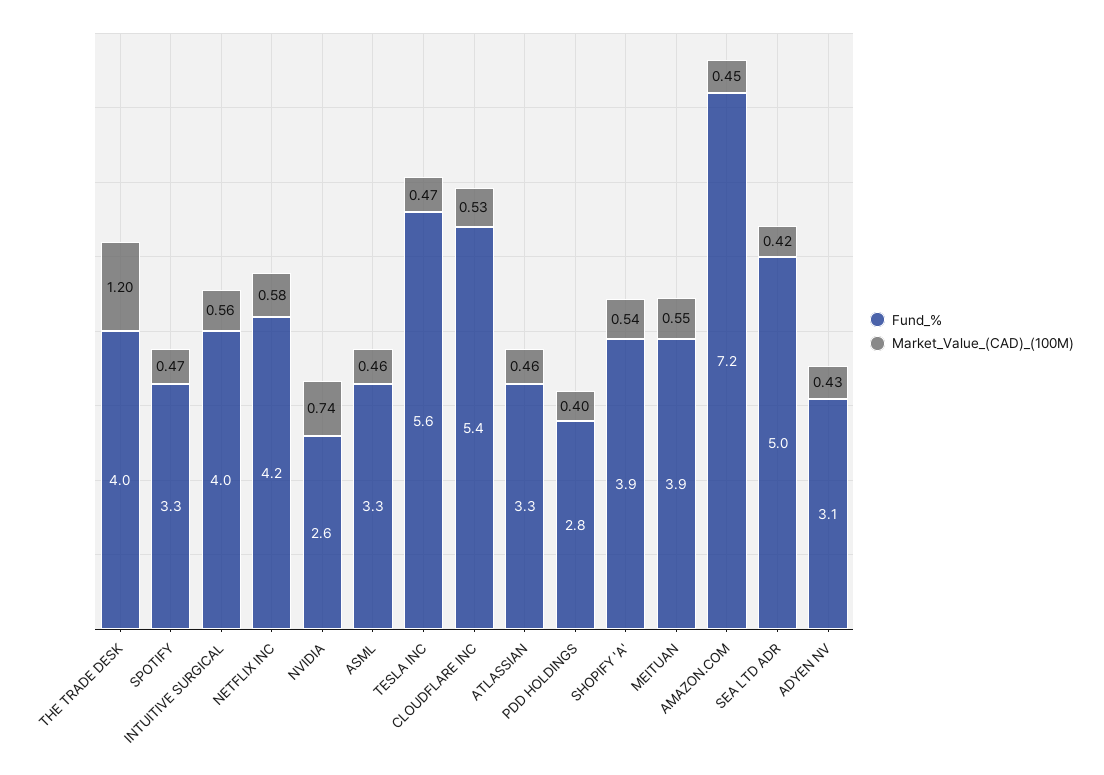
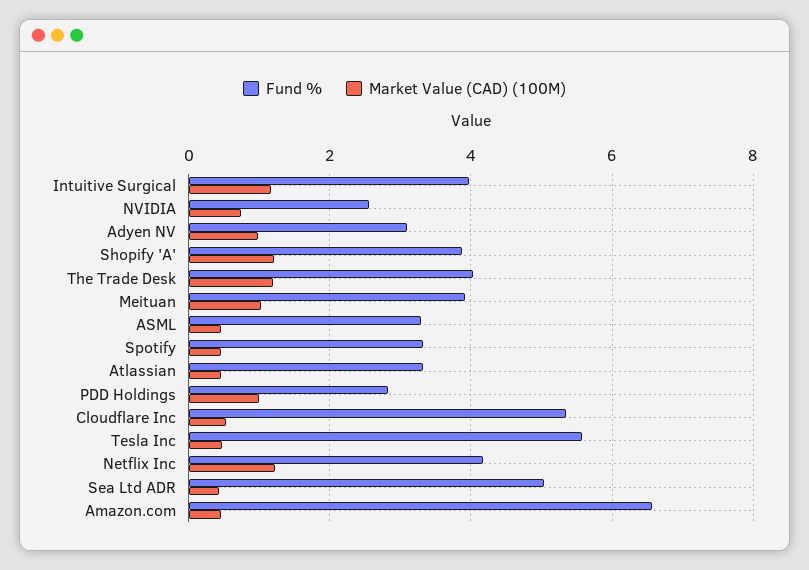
  {
    "Fund_%": {
      "THE TRADE DESK": 4,
      "SPOTIFY": 3.3,
      "INTUITIVE SURGICAL": 4,
      "NETFLIX INC": 4.2,
      "NVIDIA": 2.6,
      "ASML": 3.3,
      "TESLA INC": 5.6,
      "CLOUDFLARE INC": 5.4,
      "ATLASSIAN": 3.3,
      "PDD HOLDINGS": 2.8,
      "SHOPIFY 'A'": 3.9,
      "MEITUAN": 3.9,
-     "AMAZON.COM": 7.2,
+     "AMAZON.COM": 6.6,
      "SEA LTD ADR": 5,
      "ADYEN NV": 3.1
    },
    "Market_Value_(CAD)_(100M)": {
      "THE TRADE DESK": 1.2,
      "SPOTIFY": 0.47,
-     "INTUITIVE SURGICAL": 0.56,
+     "INTUITIVE SURGICAL": 1.2,
-     "NETFLIX INC": 0.58,
+     "NETFLIX INC": 1.2,
      "NVIDIA": 0.74,
      "ASML": 0.46,
      "TESLA INC": 0.47,
      "CLOUDFLARE INC": 0.53,
      "ATLASSIAN": 0.46,
-     "PDD HOLDINGS": 0.4,
+     "PDD HOLDINGS": 1,
-     "SHOPIFY 'A'": 0.54,
+     "SHOPIFY 'A'": 1.2,
-     "MEITUAN": 0.55,
+     "MEITUAN": 1,
      "AMAZON.COM": 0.45,
      "SEA LTD ADR": 0.42,
-     "ADYEN NV": 0.43
+     "ADYEN NV": 1
    }
  }

